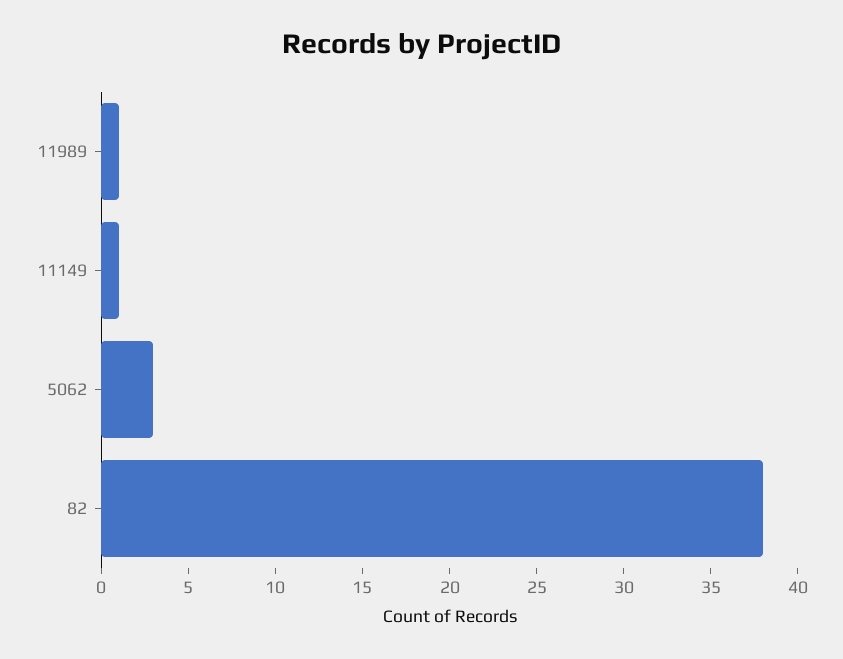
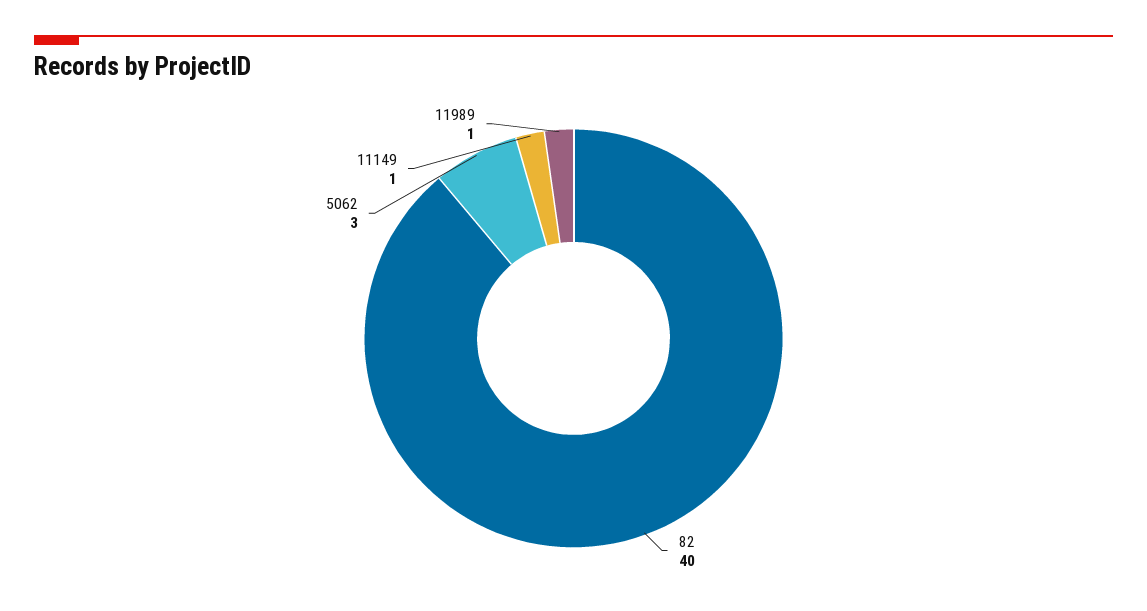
  {
    "11989": 1,
    "11149": 1,
    "5062": 3,
-   "82": 38
+   "82": 40
  }

